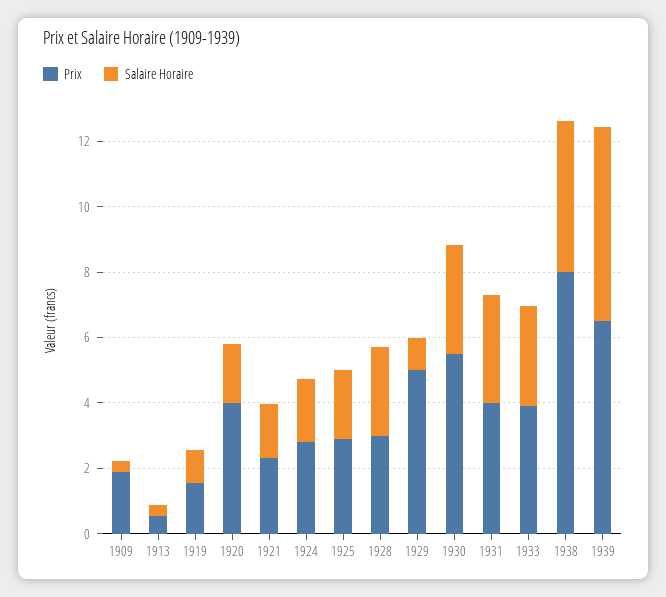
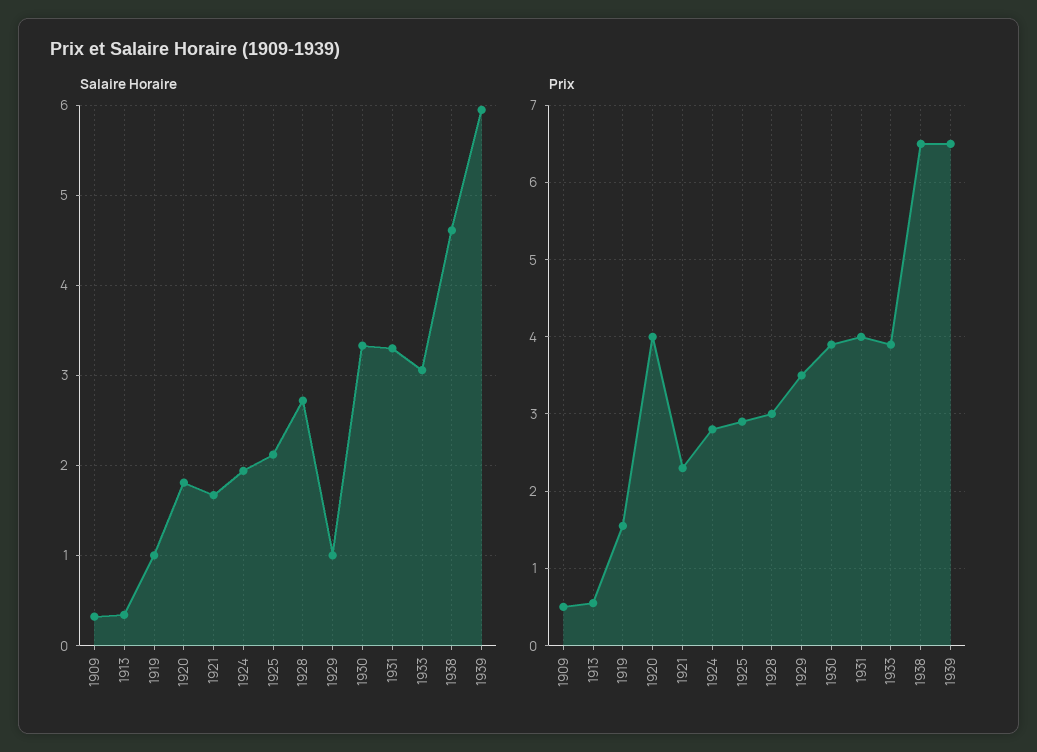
  {
    "Prix": {
-     "1909": 2,
+     "1909": 0.5,
      "1913": 0.6,
      "1919": 1.6,
      "1920": 4,
      "1921": 2.3,
      "1924": 2.8,
      "1925": 2.9,
      "1928": 3,
-     "1929": 5,
+     "1929": 3.5,
-     "1930": 5.5,
+     "1930": 3.9,
      "1931": 4,
      "1933": 3.9,
-     "1938": 8,
+     "1938": 6.5,
      "1939": 6.5
    },
    "Salaire Horaire": {
      "1909": 0.3,
      "1913": 0.3,
      "1919": 1,
      "1920": 1.8,
      "1921": 1.7,
      "1924": 1.9,
      "1925": 2.1,
      "1928": 2.7,
      "1929": 1,
      "1930": 3.3,
      "1931": 3.3,
      "1933": 3.1,
      "1938": 4.6,
      "1939": 6
    }
  }

